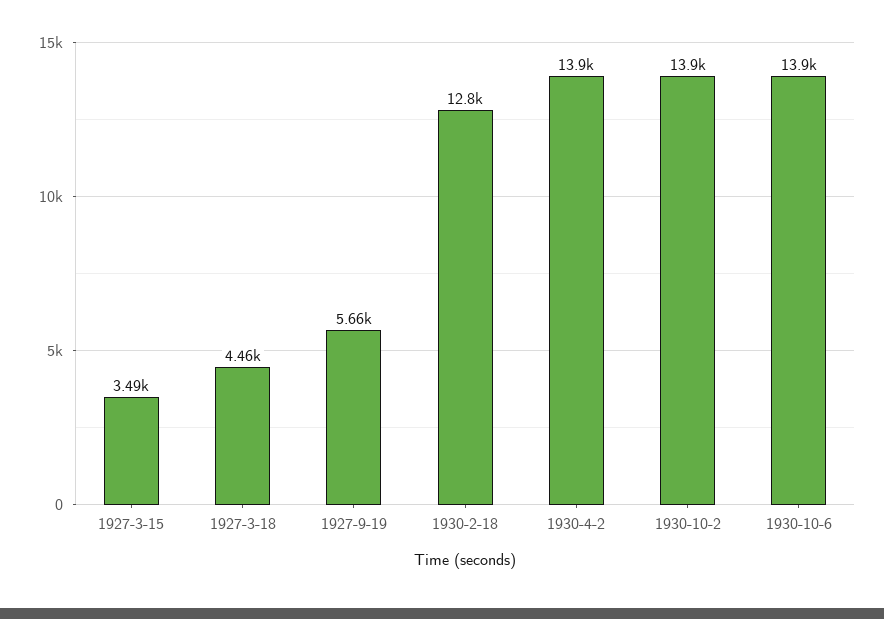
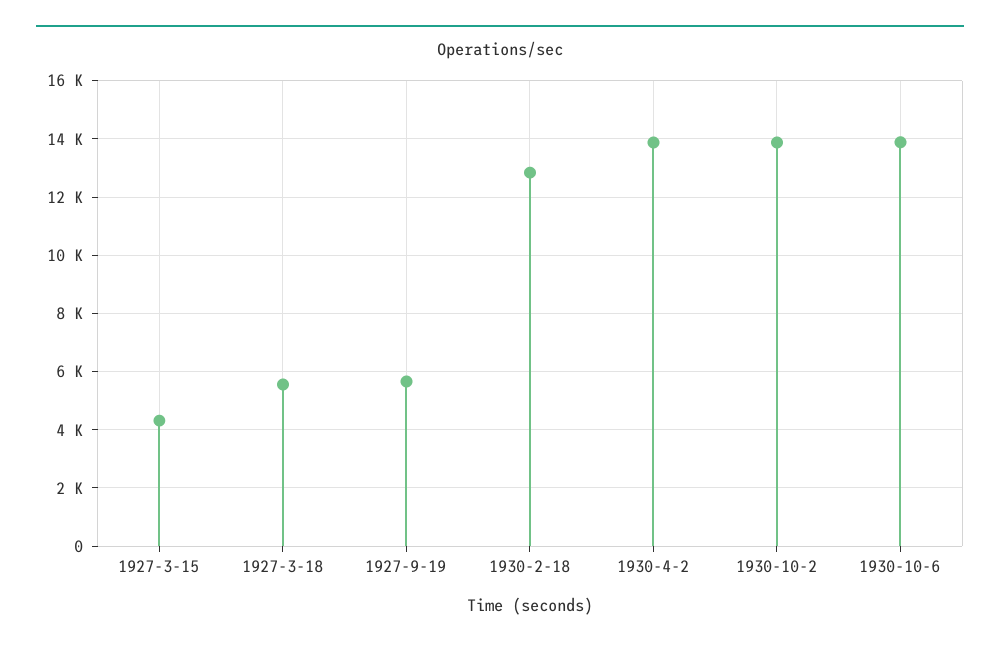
  {
-   "1927-3-15": 3490,
+   "1927-3-15": 4250,
-   "1927-3-18": 4460,
+   "1927-3-18": 5500,
    "1927-9-19": 5660,
    "1930-2-18": 12800,
    "1930-4-2": 13900,
    "1930-10-2": 13900,
    "1930-10-6": 13900
  }

